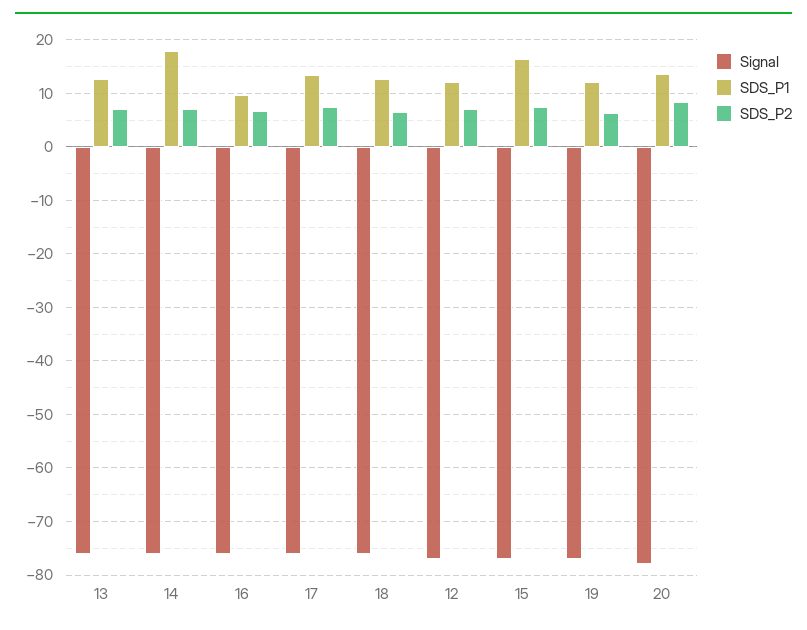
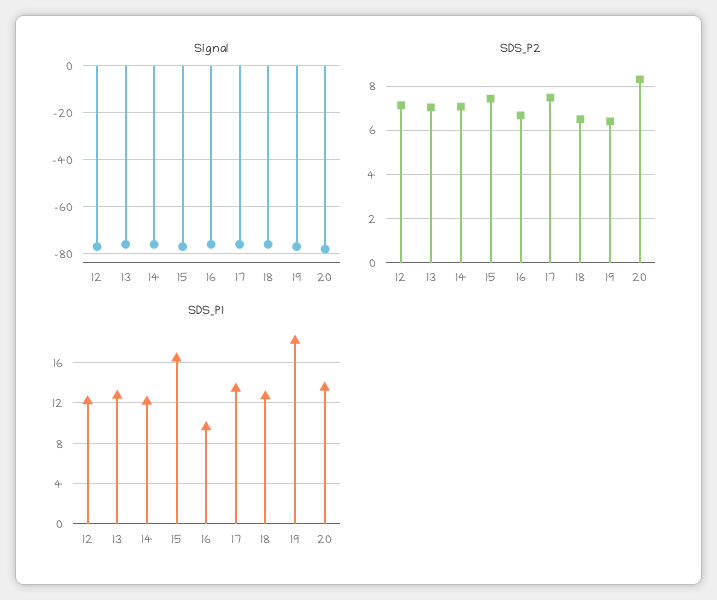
  {
    "Signal": {
      "13": -76,
      "14": -76,
      "16": -76,
      "17": -76,
      "18": -76,
      "12": -78,
      "15": -78,
      "19": -78,
      "20": -78
    },
    "SDS_P1": {
      "13": 13,
-     "14": 18,
+     "14": 12,
      "16": 10,
      "17": 13,
      "18": 13,
      "12": 12,
      "15": 16,
-     "19": 12,
+     "19": 18,
      "20": 14
    },
    "SDS_P2": {
      "13": 7,
      "14": 7,
      "16": 6.5,
      "17": 7.5,
      "18": 6.5,
      "12": 7,
      "15": 7.5,
      "19": 6.5,
      "20": 8.5
    }
  }

